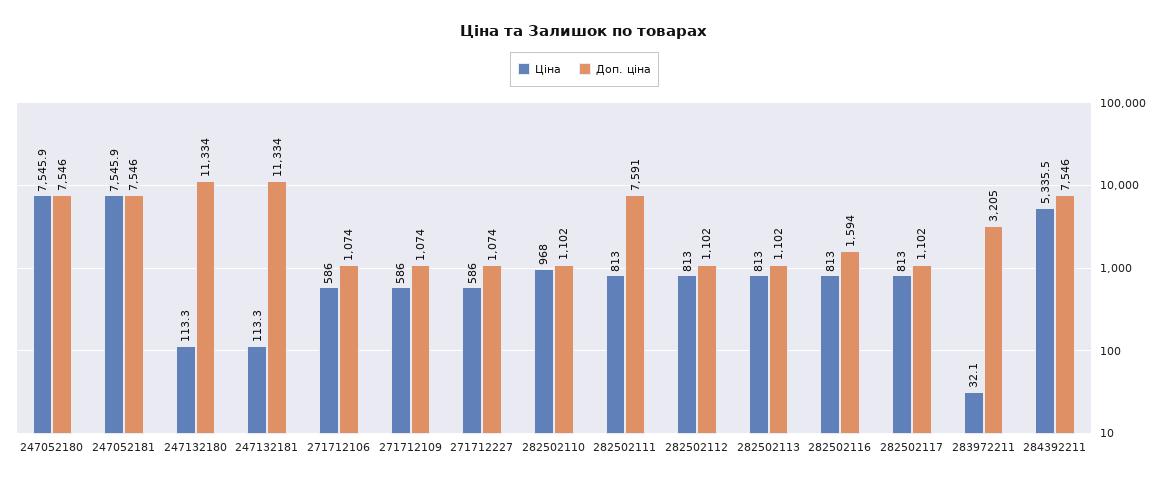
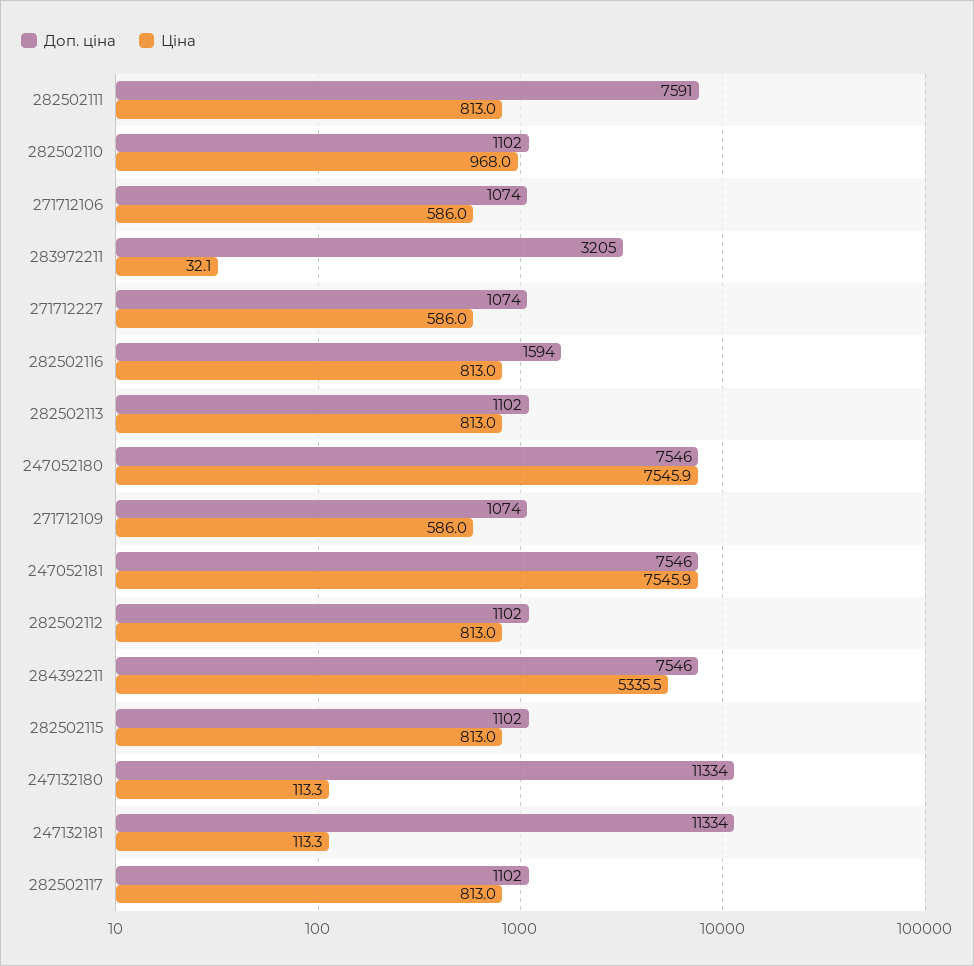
  {
    "Ціна": {
      "247052180": 7545.9,
      "247052181": 7545.9,
      "247132180": 113.3,
      "247132181": 113.3,
      "271712106": 586,
      "271712109": 586,
      "271712227": 586,
      "282502110": 968,
      "282502111": 813,
      "282502112": 813,
      "282502113": 813,
      "282502116": 813,
      "282502117": 813,
      "283972211": 32.1,
-     "284392211": 5335.5
+     "284392211": 5335.5,
+     "282502115": 813
    },
    "Доп. ціна": {
      "247052180": 7546,
      "247052181": 7546,
      "247132180": 11334,
      "247132181": 11334,
      "271712106": 1074,
      "271712109": 1074,
      "271712227": 1074,
      "282502110": 1102,
      "282502111": 7591,
      "282502112": 1102,
      "282502113": 1102,
      "282502116": 1594,
      "282502117": 1102,
      "283972211": 3205,
-     "284392211": 7546
+     "284392211": 7546,
+     "282502115": 1102
    }
  }

